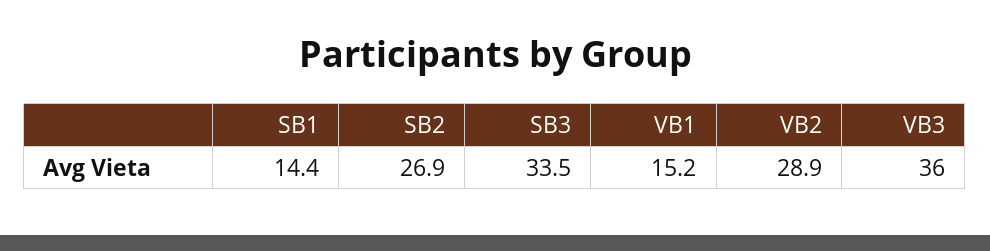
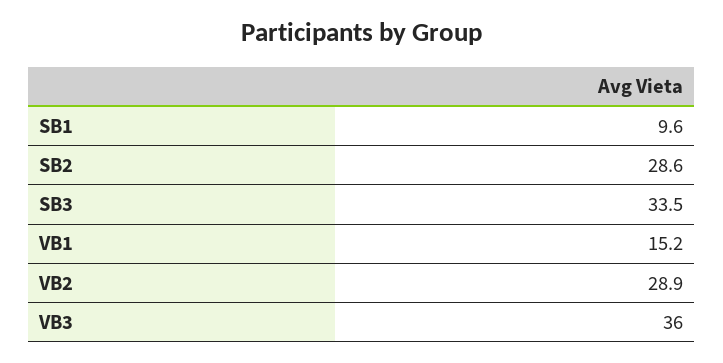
  {
-   "SB1": 14.4,
+   "SB1": 9.6,
-   "SB2": 26.9,
+   "SB2": 28.6,
    "SB3": 33.5,
    "VB1": 15.2,
    "VB2": 28.9,
    "VB3": 36
  }

